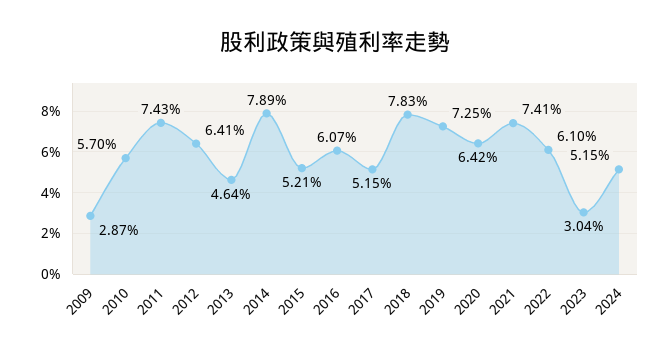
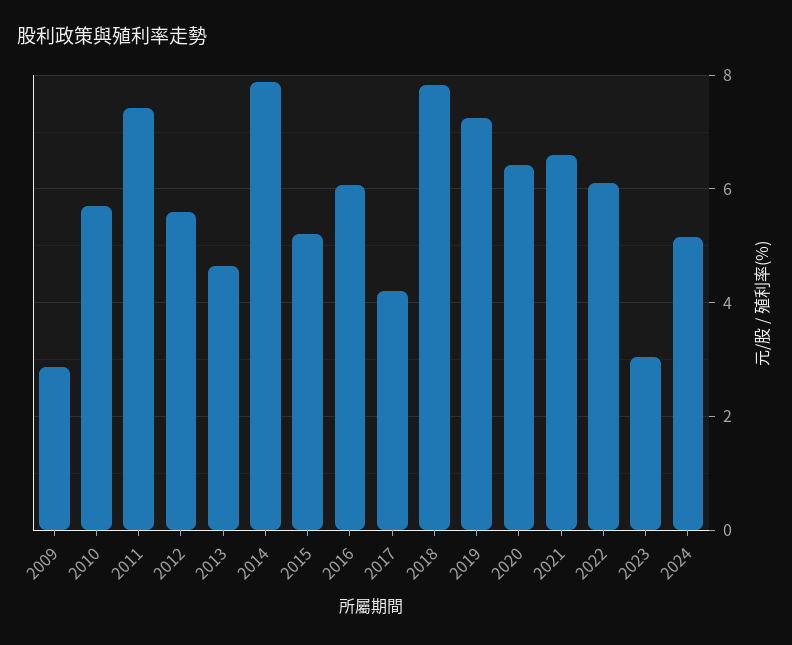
  {
    "2009": 2.87,
    "2010": 5.7,
    "2011": 7.43,
-   "2012": 6.41,
+   "2012": 5.6,
    "2013": 4.64,
    "2014": 7.89,
    "2015": 5.21,
    "2016": 6.07,
-   "2017": 5.15,
+   "2017": 4.2,
    "2018": 7.83,
    "2019": 7.25,
    "2020": 6.42,
-   "2021": 7.41,
+   "2021": 6.6,
    "2022": 6.1,
    "2023": 3.04,
    "2024": 5.15
  }

